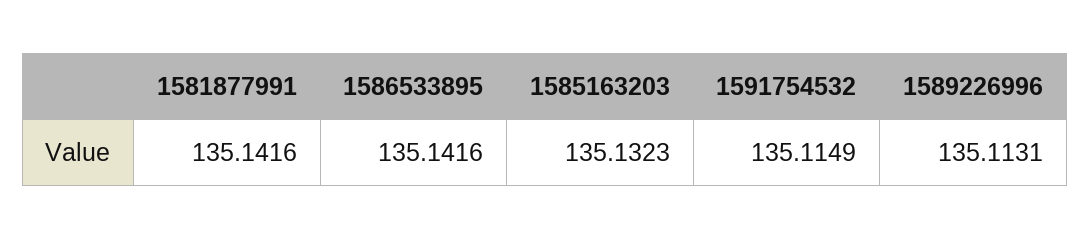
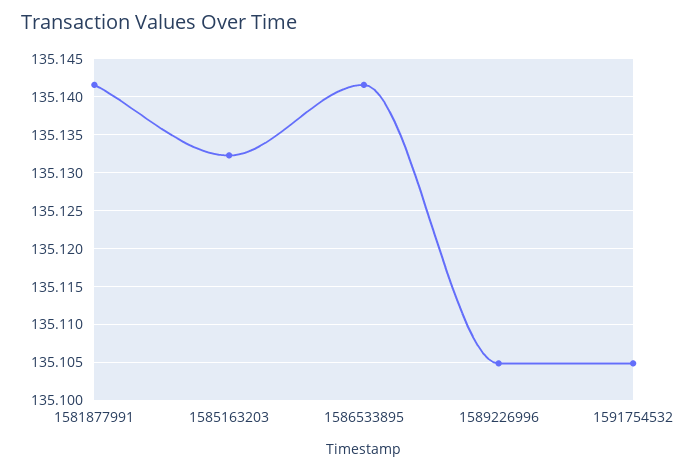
  {
    "1581877991": 135.1416,
    "1586533895": 135.1416,
    "1585163203": 135.1323,
-   "1591754532": 135.1149,
+   "1591754532": 135.105,
-   "1589226996": 135.1131
+   "1589226996": 135.105
  }

